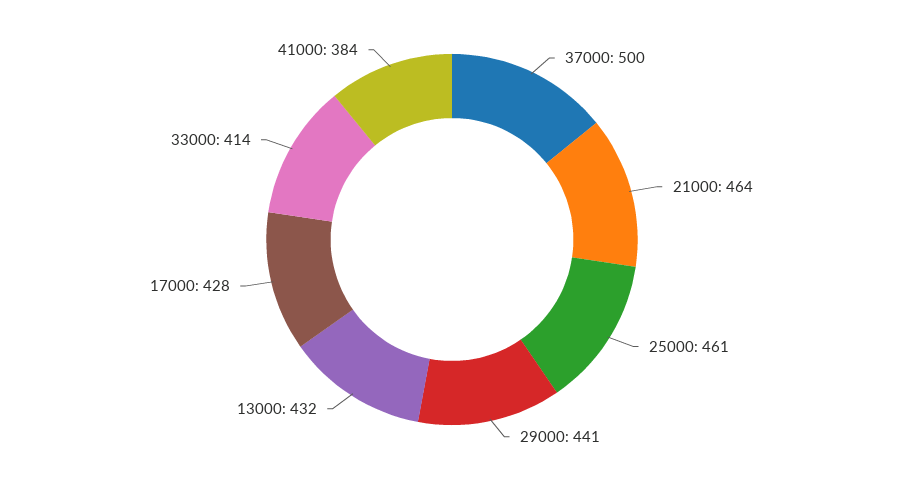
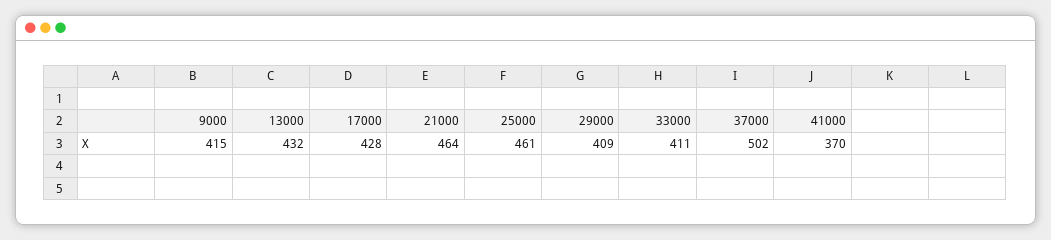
  {
-   "37000": 500,
+   "37000": 502,
    "21000": 464,
    "25000": 461,
-   "29000": 441,
+   "29000": 409,
    "13000": 432,
    "17000": 428,
-   "33000": 414,
+   "33000": 411,
-   "41000": 384
+   "41000": 370,
+   "9000": 415
  }

